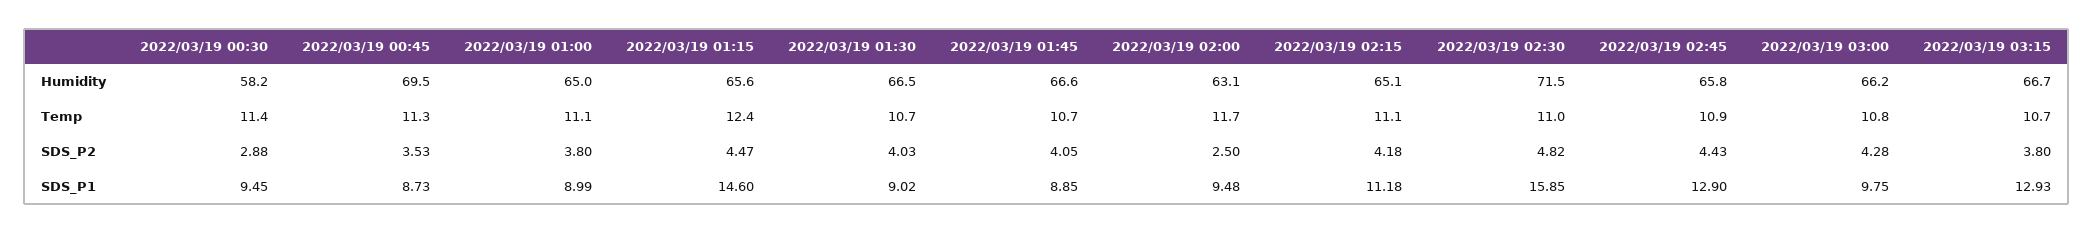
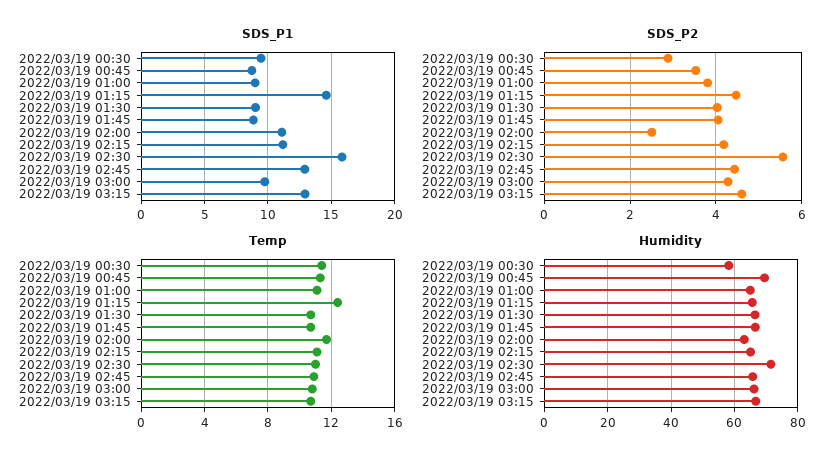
  {
    "Humidity": {
      "2022/03/19 00:30": 58.2,
      "2022/03/19 00:45": 69.5,
      "2022/03/19 01:00": 65,
      "2022/03/19 01:15": 65.6,
      "2022/03/19 01:30": 66.5,
      "2022/03/19 01:45": 66.6,
      "2022/03/19 02:00": 63.1,
      "2022/03/19 02:15": 65.1,
      "2022/03/19 02:30": 71.5,
      "2022/03/19 02:45": 65.8,
      "2022/03/19 03:00": 66.2,
      "2022/03/19 03:15": 66.7
    },
    "Temp": {
      "2022/03/19 00:30": 11.4,
      "2022/03/19 00:45": 11.3,
      "2022/03/19 01:00": 11.1,
      "2022/03/19 01:15": 12.4,
      "2022/03/19 01:30": 10.7,
      "2022/03/19 01:45": 10.7,
      "2022/03/19 02:00": 11.7,
      "2022/03/19 02:15": 11.1,
      "2022/03/19 02:30": 11,
      "2022/03/19 02:45": 10.9,
      "2022/03/19 03:00": 10.8,
      "2022/03/19 03:15": 10.7
    },
    "SDS_P2": {
      "2022/03/19 00:30": 2.88,
      "2022/03/19 00:45": 3.53,
      "2022/03/19 01:00": 3.8,
      "2022/03/19 01:15": 4.47,
      "2022/03/19 01:30": 4.03,
      "2022/03/19 01:45": 4.05,
      "2022/03/19 02:00": 2.5,
      "2022/03/19 02:15": 4.18,
-     "2022/03/19 02:30": 4.82,
+     "2022/03/19 02:30": 5.6,
      "2022/03/19 02:45": 4.43,
      "2022/03/19 03:00": 4.28,
-     "2022/03/19 03:15": 3.8
+     "2022/03/19 03:15": 4.6
    },
    "SDS_P1": {
      "2022/03/19 00:30": 9.45,
      "2022/03/19 00:45": 8.73,
      "2022/03/19 01:00": 8.99,
      "2022/03/19 01:15": 14.6,
      "2022/03/19 01:30": 9.02,
      "2022/03/19 01:45": 8.85,
-     "2022/03/19 02:00": 9.48,
+     "2022/03/19 02:00": 11,
      "2022/03/19 02:15": 11.18,
      "2022/03/19 02:30": 15.85,
      "2022/03/19 02:45": 12.9,
      "2022/03/19 03:00": 9.75,
      "2022/03/19 03:15": 12.93
    }
  }

